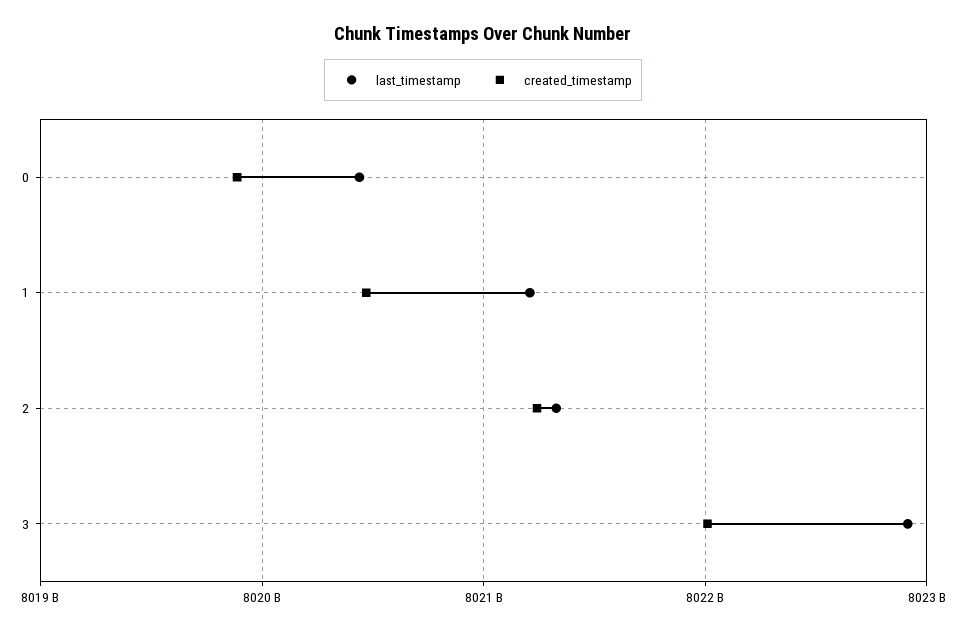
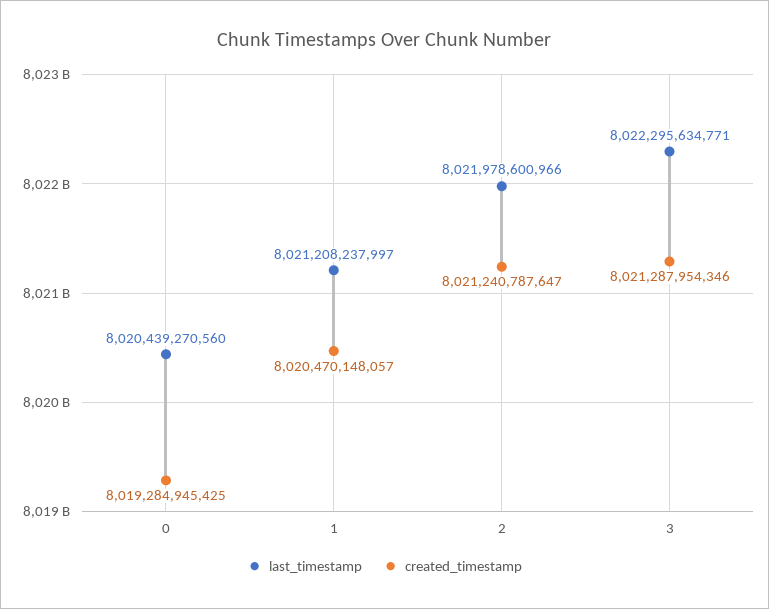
  {
    "last_timestamp": {
      "0": 8020439270560,
      "1": 8021208237997,
-     "2": 8021300000000,
+     "2": 8021978600966,
-     "3": 8022900000000
+     "3": 8022295634771
    },
    "created_timestamp": {
-     "0": 8019900000000,
+     "0": 8019284945425,
      "1": 8020470148057,
      "2": 8021240787647,
-     "3": 8022000000000
+     "3": 8021287954346
    }
  }

